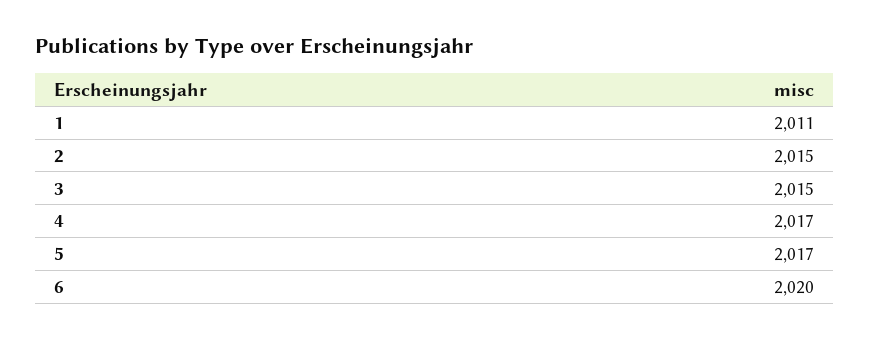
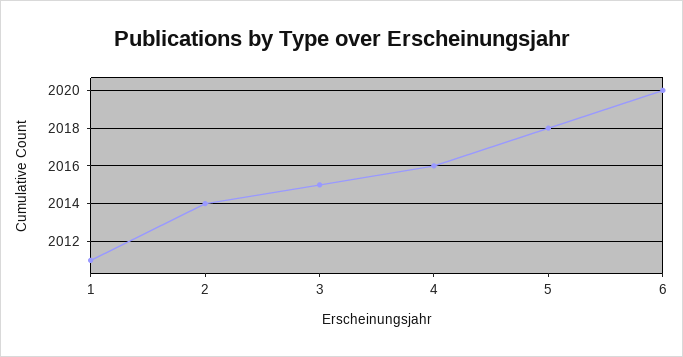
  {
    "1": 2011,
-   "2": 2015,
+   "2": 2014,
    "3": 2015,
-   "4": 2017,
+   "4": 2016,
-   "5": 2017,
+   "5": 2018,
    "6": 2020
  }

